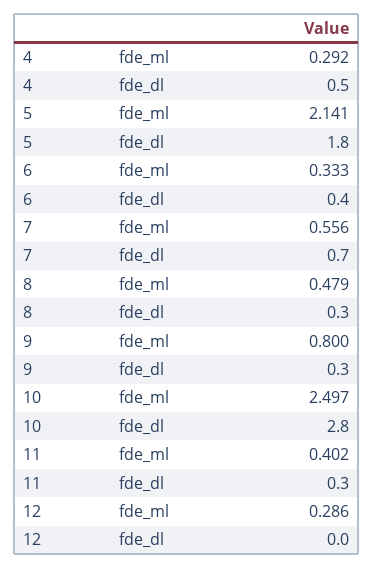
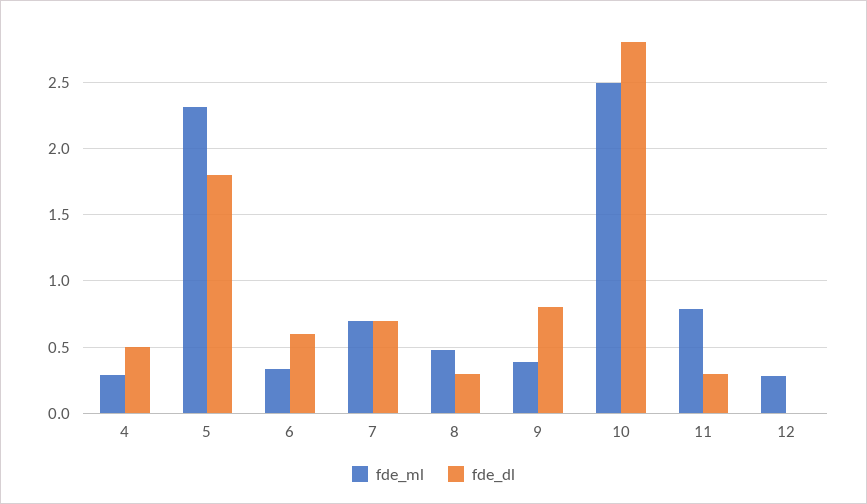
  {
    "fde_ml": {
      "4": 0.292,
-     "5": 2.141,
+     "5": 2.3,
      "6": 0.333,
-     "7": 0.556,
+     "7": 0.7,
      "8": 0.479,
-     "9": 0.8,
+     "9": 0.4,
      "10": 2.497,
-     "11": 0.402,
+     "11": 0.8,
      "12": 0.286
    },
    "fde_dl": {
      "4": 0.5,
      "5": 1.8,
-     "6": 0.4,
+     "6": 0.6,
      "7": 0.7,
      "8": 0.3,
-     "9": 0.3,
+     "9": 0.8,
      "10": 2.8,
      "11": 0.3,
      "12": 0
    }
  }

